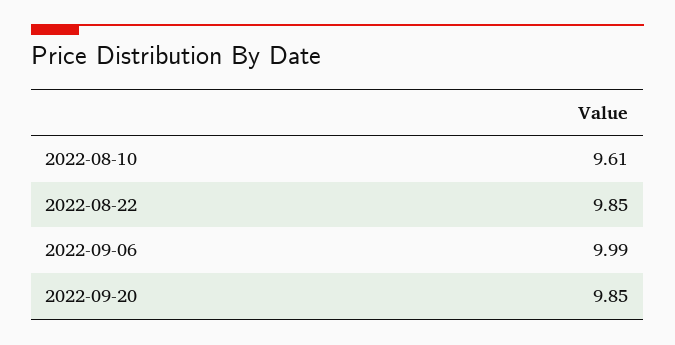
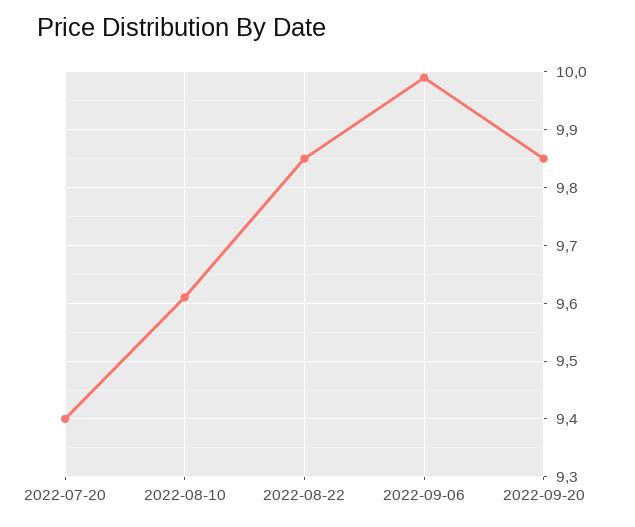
  {
    "2022-08-10": 9.61,
    "2022-08-22": 9.85,
    "2022-09-06": 9.99,
-   "2022-09-20": 9.85
+   "2022-09-20": 9.85,
+   "2022-07-20": 9.4
  }

